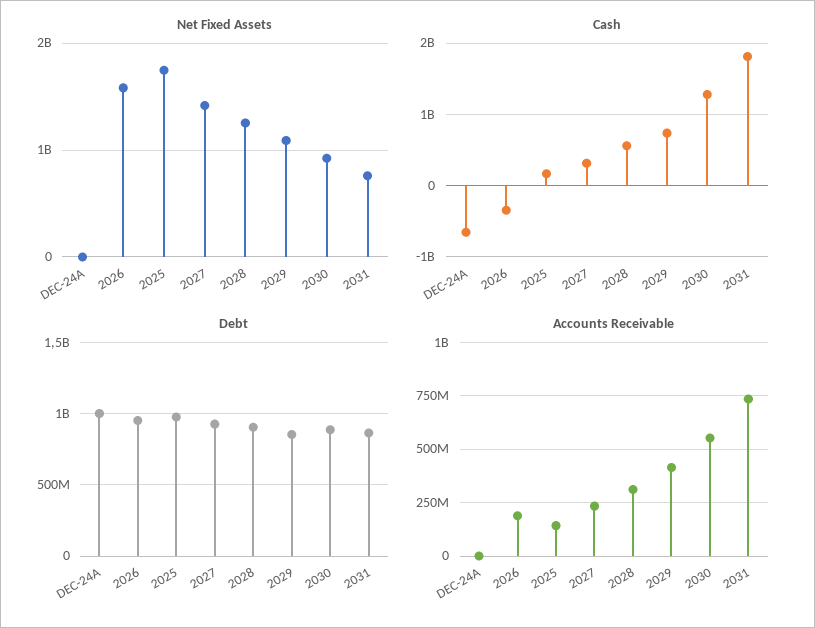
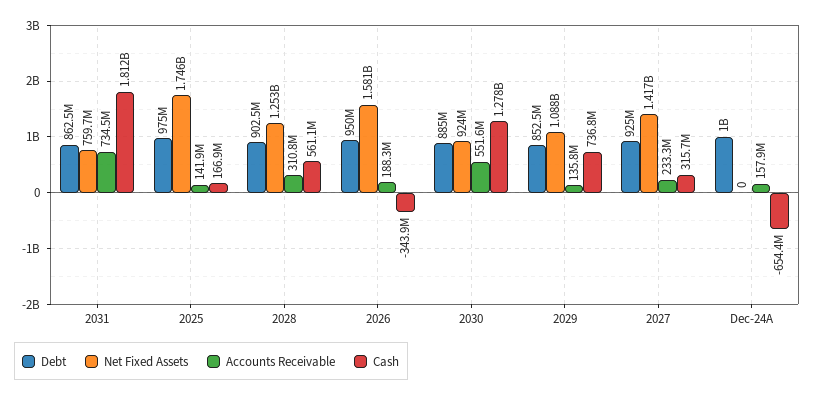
  {
    "Net Fixed Assets": {
      "DEC-24A": 0,
      "2026": 1581000000,
      "2025": 1746000000,
      "2027": 1417000000,
      "2028": 1253000000,
      "2029": 1088000000,
      "2030": 924000000,
      "2031": 759700000
    },
    "Cash": {
      "DEC-24A": -654400000,
      "2026": -343900000,
      "2025": 166900000,
      "2027": 315700000,
      "2028": 561100000,
      "2029": 736800000,
      "2030": 1278000000,
      "2031": 1812000000
    },
    "Debt": {
      "DEC-24A": 1000000000,
      "2026": 950000000,
      "2025": 975000000,
      "2027": 925000000,
      "2028": 902500000,
      "2029": 852500000,
      "2030": 885000000,
      "2031": 862500000
    },
    "Accounts Receivable": {
-     "DEC-24A": 0,
+     "DEC-24A": 157900000,
      "2026": 188300000,
      "2025": 141900000,
      "2027": 233300000,
      "2028": 310800000,
-     "2029": 400000000,
+     "2029": 135800000,
      "2030": 551600000,
      "2031": 734500000
    }
  }

